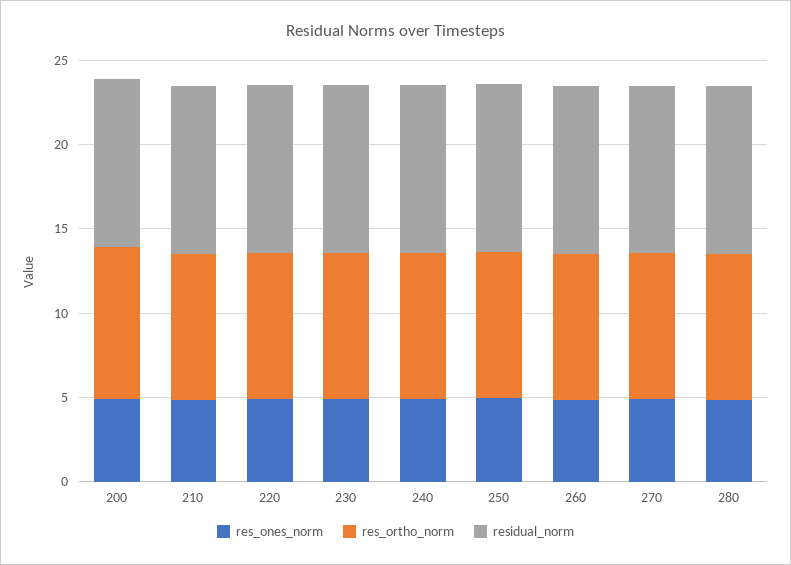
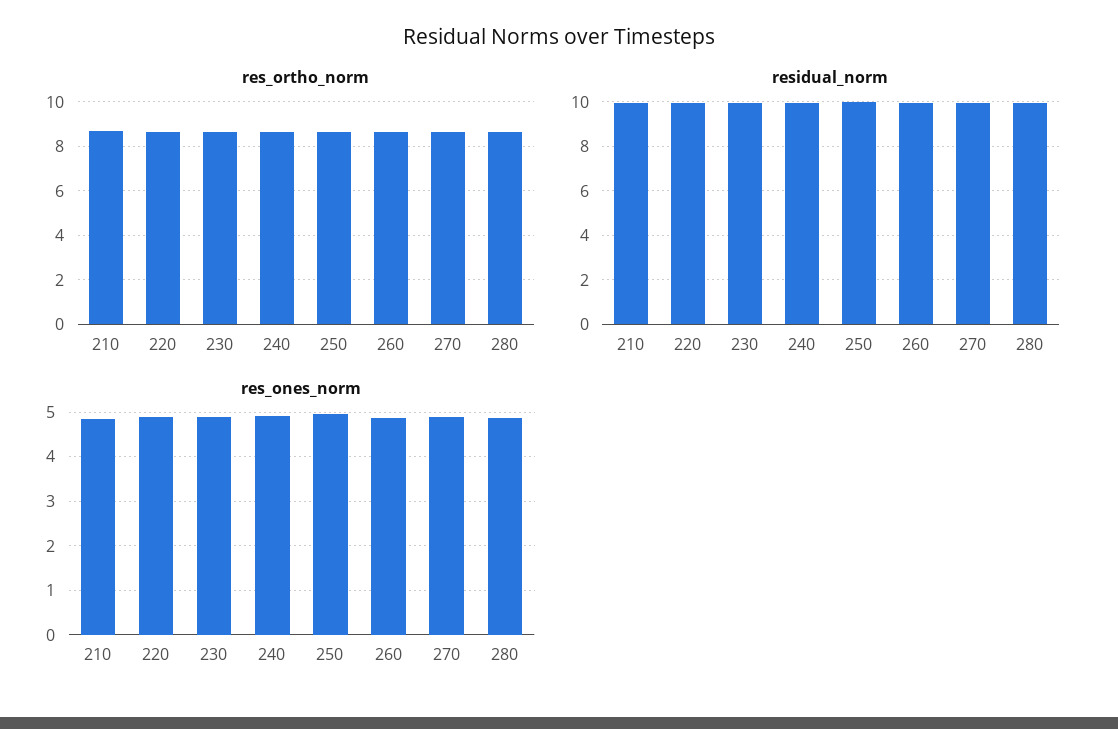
  {
    "res_ones_norm": {
-     "200": 5,
      "210": 4.8,
      "220": 4.8,
      "230": 5,
      "240": 5,
      "250": 5,
      "260": 4.8,
      "270": 5,
      "280": 4.8
    },
    "res_ortho_norm": {
-     "200": 9,
      "210": 8.5,
      "220": 8.5,
      "230": 8.5,
      "240": 8.5,
      "250": 8.5,
      "260": 8.5,
      "270": 8.5,
      "280": 8.5
    },
    "residual_norm": {
-     "200": 10,
      "210": 10,
      "220": 10,
      "230": 10,
      "240": 10,
      "250": 10,
      "260": 10,
      "270": 10,
      "280": 10
    }
  }

